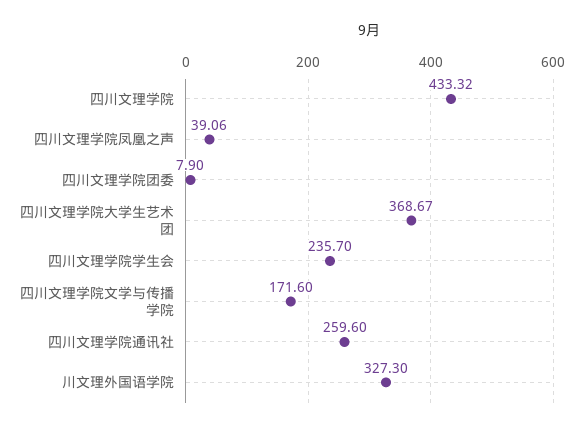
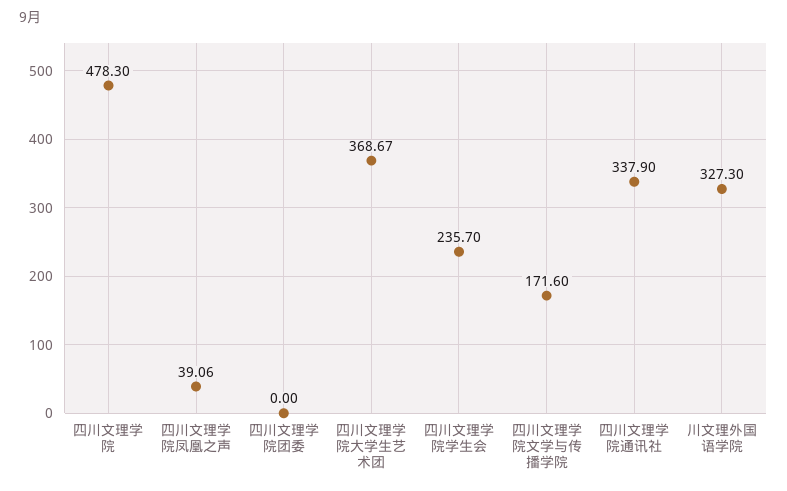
  {
-   "四川文理学院": 433.32,
+   "四川文理学院": 478.3,
    "四川文理学院凤凰之声": 39.06,
-   "四川文理学院团委": 7.9,
+   "四川文理学院团委": 0,
    "四川文理学院大学生艺术团": 368.67,
    "四川文理学院学生会": 235.7,
    "四川文理学院文学与传播学院": 171.6,
-   "四川文理学院通讯社": 259.6,
+   "四川文理学院通讯社": 337.9,
    "川文理外国语学院": 327.3
  }

